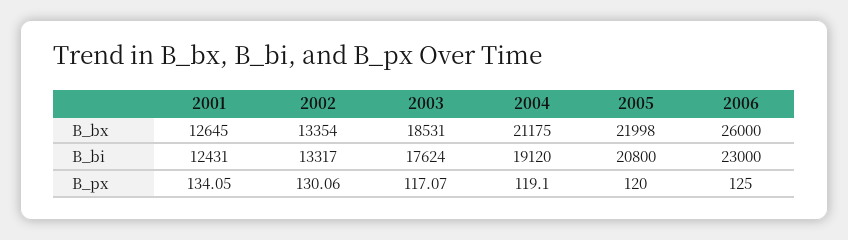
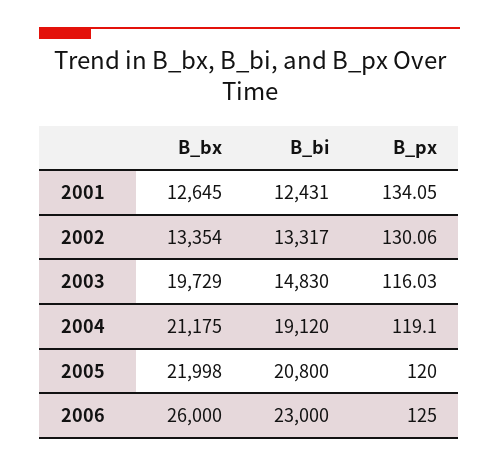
  {
    "2001": {
      "B_bx": 12645,
      "B_bi": 12431,
      "B_px": 134.05
    },
    "2002": {
      "B_bx": 13354,
      "B_bi": 13317,
      "B_px": 130.06
    },
    "2003": {
-     "B_bx": 18531,
+     "B_bx": 19729,
-     "B_bi": 17624,
+     "B_bi": 14830,
-     "B_px": 117.07
+     "B_px": 116.03
    },
    "2004": {
      "B_bx": 21175,
      "B_bi": 19120,
      "B_px": 119.1
    },
    "2005": {
      "B_bx": 21998,
      "B_bi": 20800,
      "B_px": 120
    },
    "2006": {
      "B_bx": 26000,
      "B_bi": 23000,
      "B_px": 125
    }
  }

